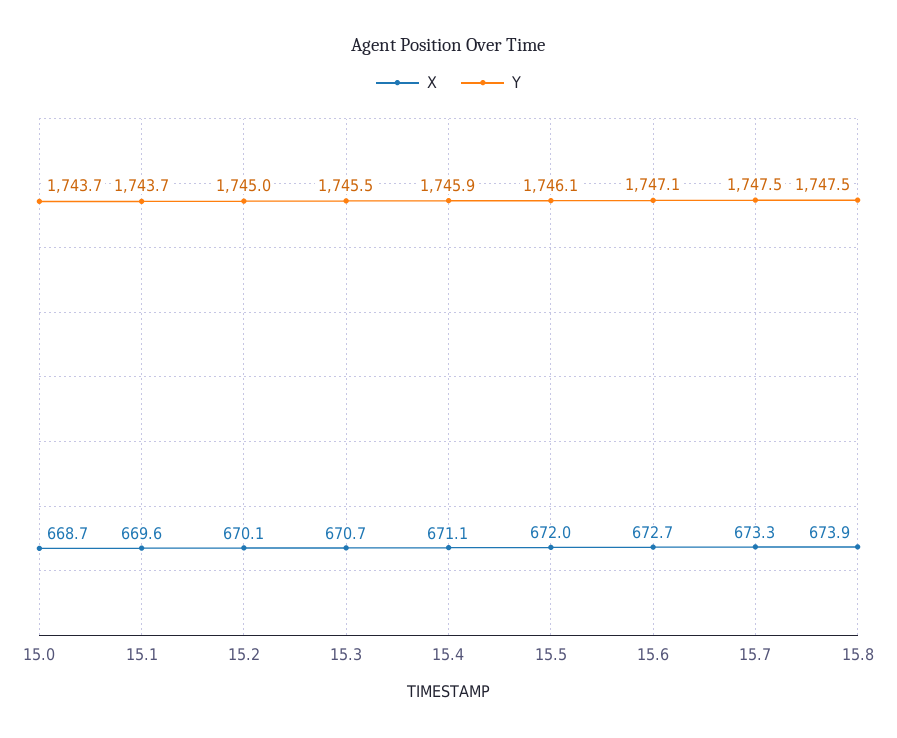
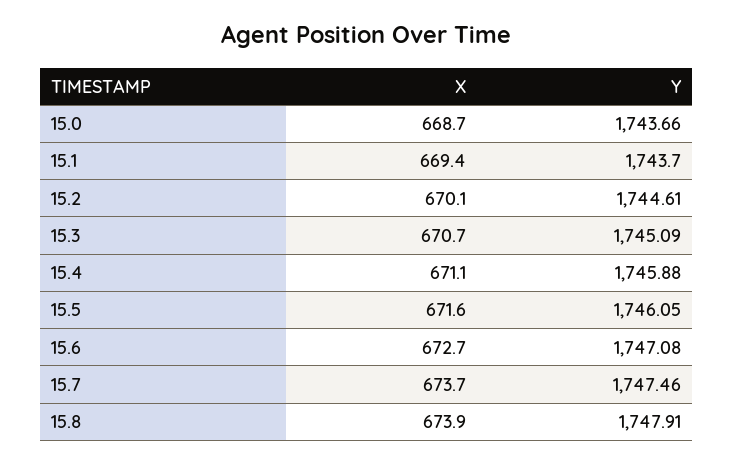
  {
    "X": {
      "15.0": 668.7,
-     "15.1": 669.6,
+     "15.1": 669.4,
      "15.2": 670.1,
      "15.3": 670.7,
      "15.4": 671.1,
-     "15.5": 672,
+     "15.5": 671.6,
      "15.6": 672.7,
-     "15.7": 673.3,
+     "15.7": 673.7,
      "15.8": 673.9
    },
    "Y": {
      "15.0": 1743.66,
      "15.1": 1743.7,
-     "15.2": 1745,
+     "15.2": 1744.61,
-     "15.3": 1745.5,
+     "15.3": 1745.09,
      "15.4": 1745.88,
      "15.5": 1746.05,
      "15.6": 1747.08,
      "15.7": 1747.46,
-     "15.8": 1747.5
+     "15.8": 1747.91
    }
  }

